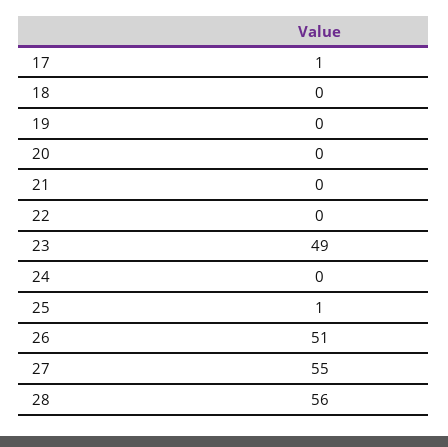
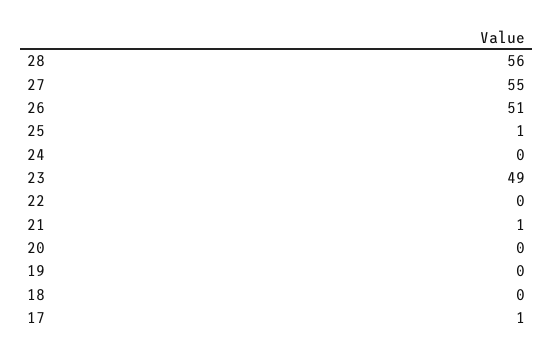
  {
    "17": 1,
    "18": 0,
    "19": 0,
    "20": 0,
-   "21": 0,
+   "21": 1,
    "22": 0,
    "23": 49,
    "24": 0,
    "25": 1,
    "26": 51,
    "27": 55,
    "28": 56
  }

